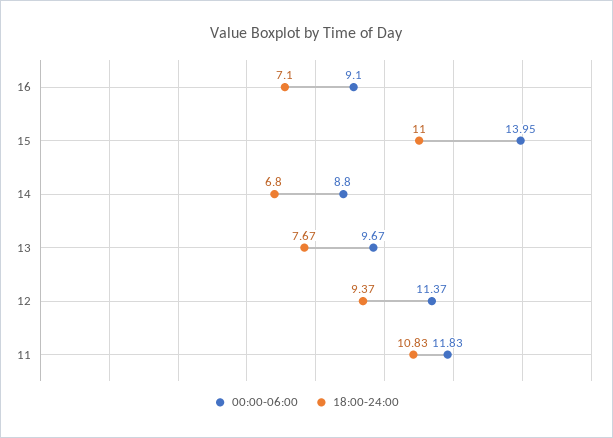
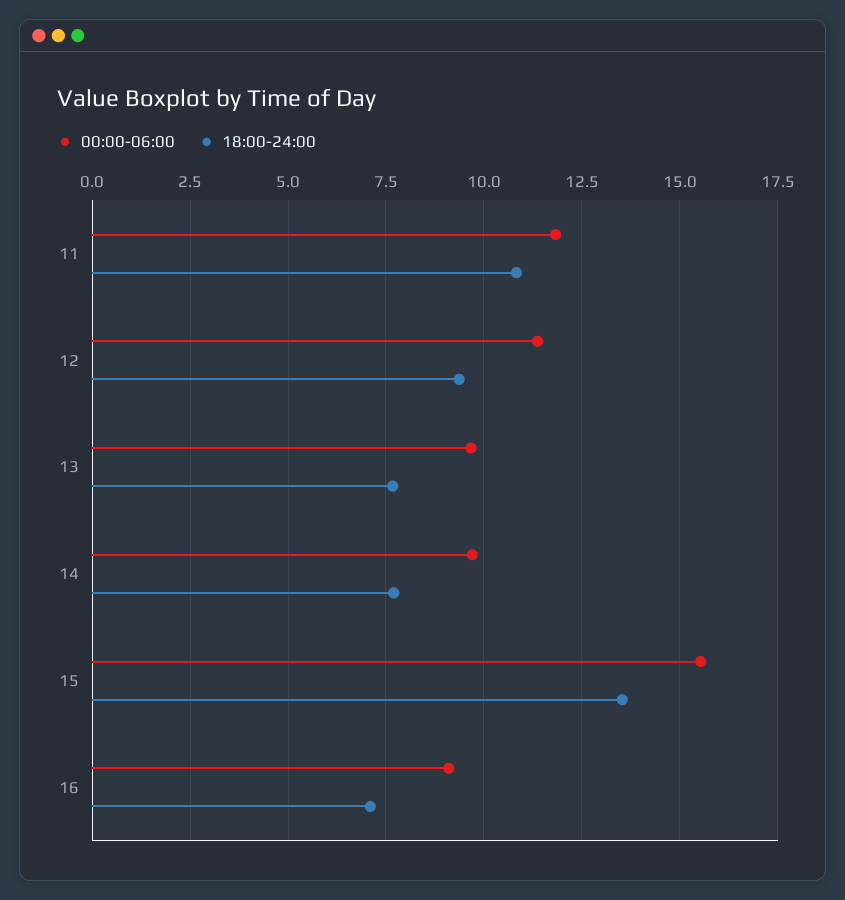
  {
    "00:00-06:00": {
      "16": 9.1,
-     "15": 13.95,
+     "15": 15.5,
-     "14": 8.8,
+     "14": 9.75,
      "13": 9.67,
      "12": 11.37,
      "11": 11.83
    },
    "18:00-24:00": {
      "16": 7.1,
-     "15": 11,
+     "15": 13.5,
-     "14": 6.8,
+     "14": 7.75,
      "13": 7.67,
      "12": 9.37,
      "11": 10.83
    }
  }

